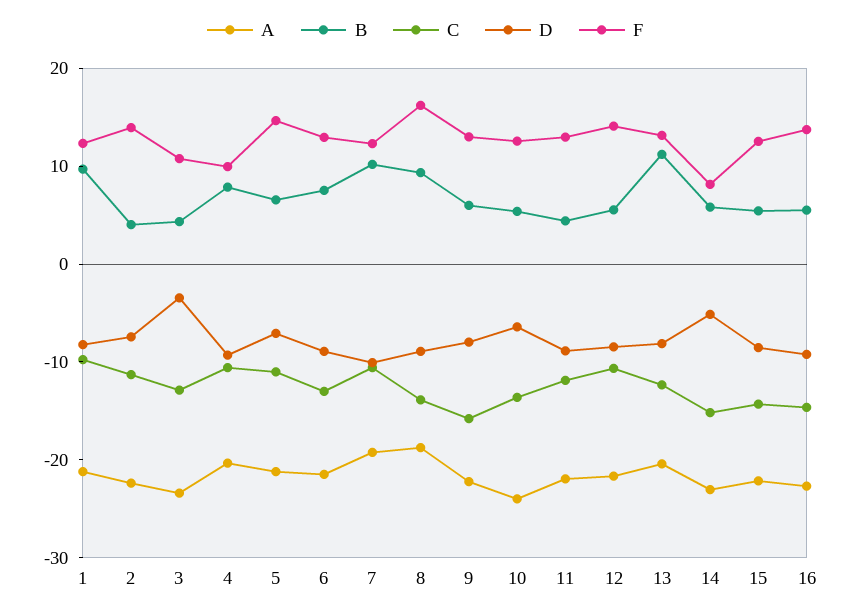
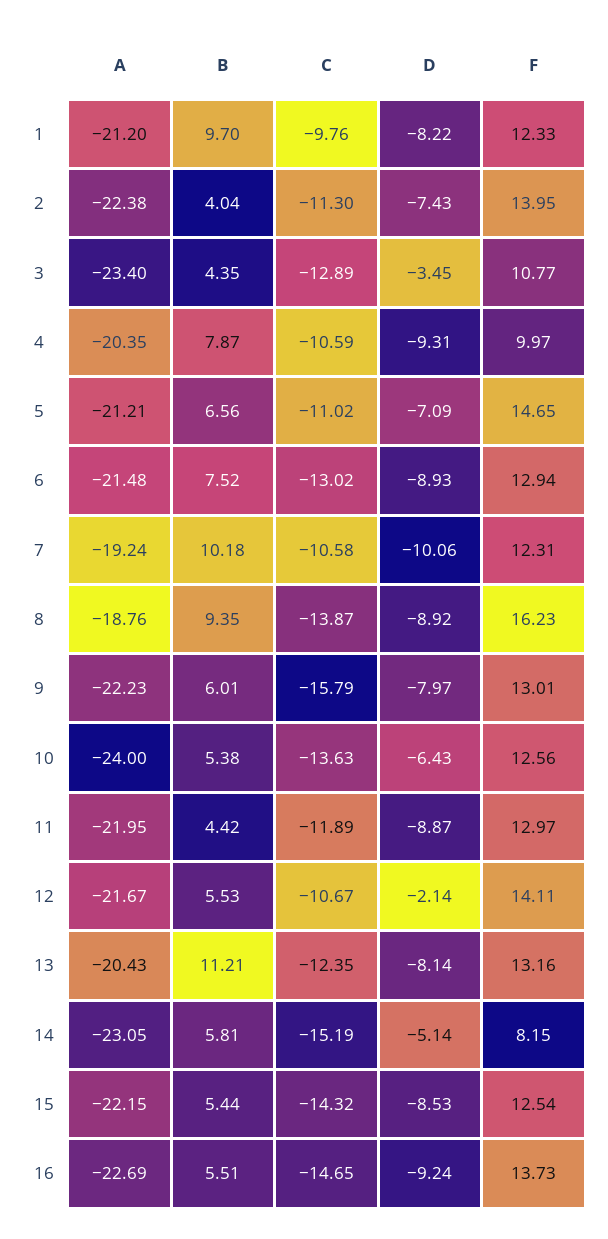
  {
    "A": {
      "1": -21.2,
      "2": -22.38,
      "3": -23.4,
      "4": -20.35,
      "5": -21.21,
      "6": -21.48,
      "7": -19.24,
      "8": -18.76,
      "9": -22.23,
      "10": -24,
      "11": -21.95,
      "12": -21.67,
      "13": -20.43,
      "14": -23.05,
      "15": -22.15,
      "16": -22.69
    },
    "B": {
      "1": 9.7,
      "2": 4.04,
      "3": 4.35,
      "4": 7.87,
      "5": 6.56,
      "6": 7.52,
      "7": 10.18,
      "8": 9.35,
      "9": 6.01,
      "10": 5.38,
      "11": 4.42,
      "12": 5.53,
      "13": 11.21,
      "14": 5.81,
      "15": 5.44,
      "16": 5.51
    },
    "C": {
      "1": -9.76,
      "2": -11.3,
      "3": -12.89,
      "4": -10.59,
      "5": -11.02,
      "6": -13.02,
      "7": -10.58,
      "8": -13.87,
      "9": -15.79,
      "10": -13.63,
      "11": -11.89,
      "12": -10.67,
      "13": -12.35,
      "14": -15.19,
      "15": -14.32,
      "16": -14.65
    },
    "D": {
      "1": -8.22,
      "2": -7.43,
      "3": -3.45,
      "4": -9.31,
      "5": -7.09,
      "6": -8.93,
      "7": -10.06,
      "8": -8.92,
      "9": -7.97,
      "10": -6.43,
      "11": -8.87,
-     "12": -8,
+     "12": -2.14,
      "13": -8.14,
      "14": -5.14,
      "15": -8.53,
      "16": -9.24
    },
    "F": {
      "1": 12.33,
      "2": 13.95,
      "3": 10.77,
      "4": 9.97,
      "5": 14.65,
      "6": 12.94,
      "7": 12.31,
      "8": 16.23,
      "9": 13.01,
      "10": 12.56,
      "11": 12.97,
      "12": 14.11,
      "13": 13.16,
      "14": 8.15,
      "15": 12.54,
      "16": 13.73
    }
  }

